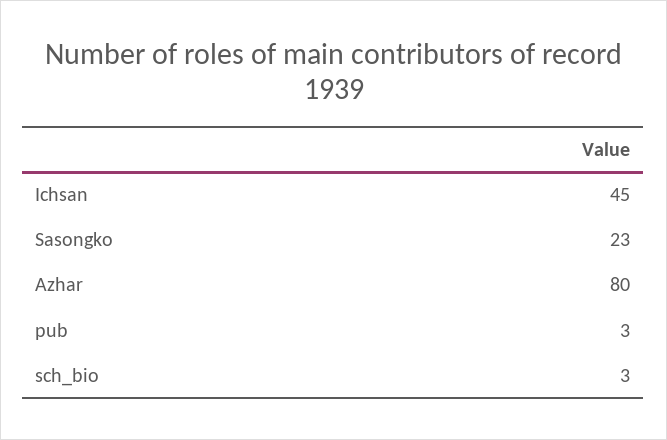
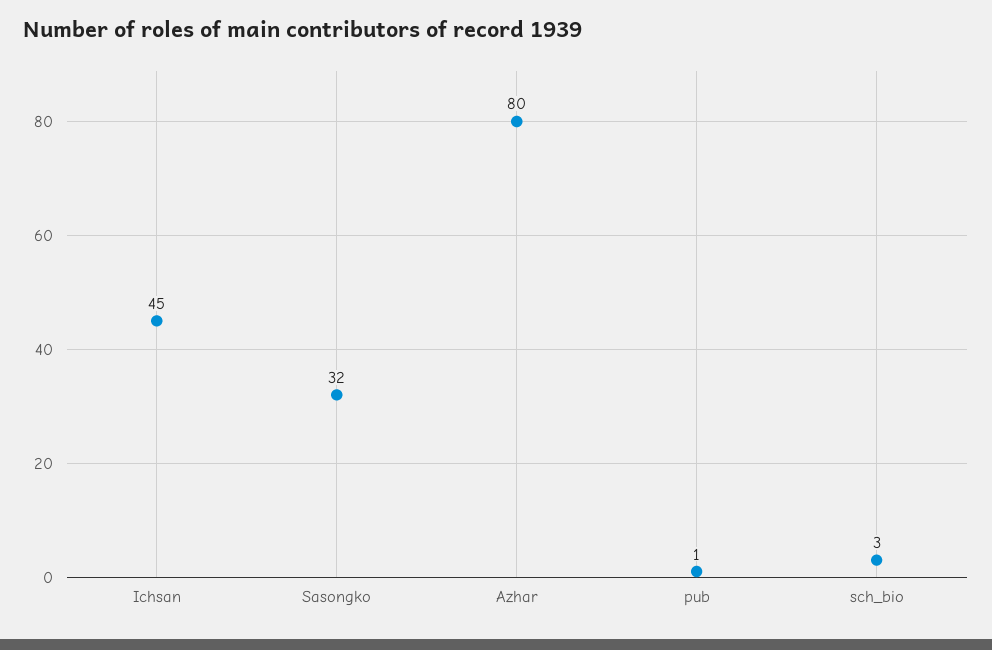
  {
    "Ichsan": 45,
-   "Sasongko": 23,
+   "Sasongko": 32,
    "Azhar": 80,
-   "pub": 3,
+   "pub": 1,
    "sch_bio": 3
  }

